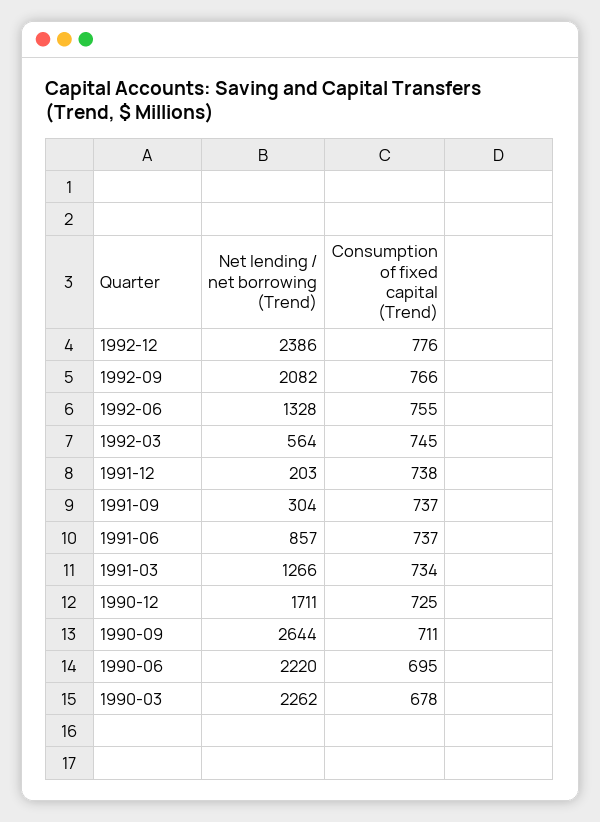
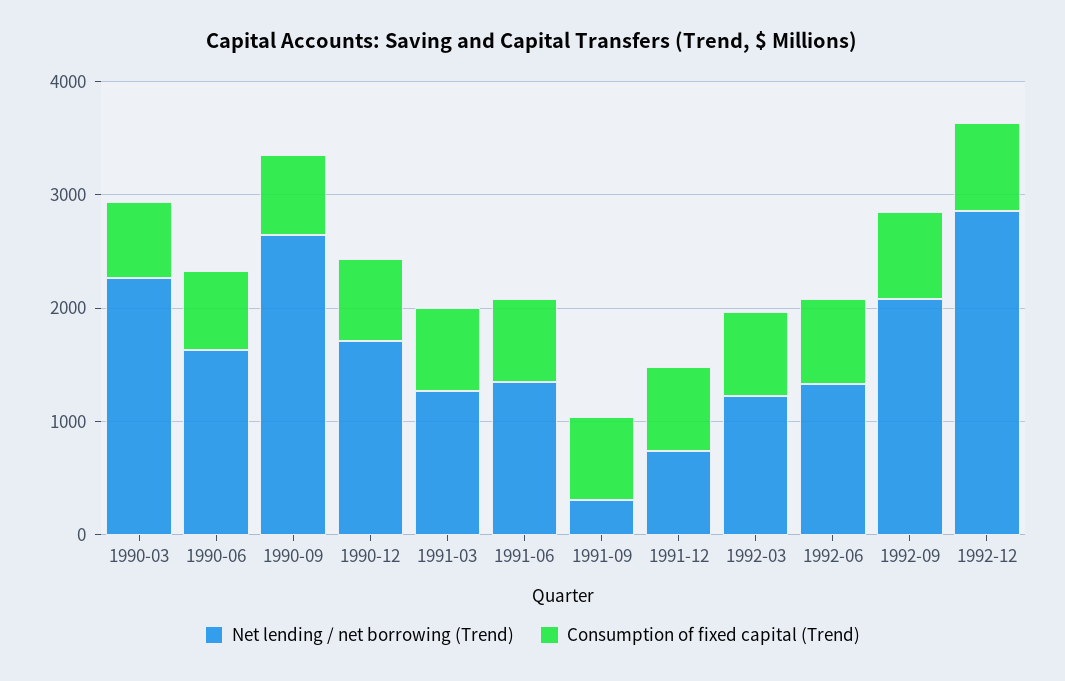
  {
    "Net lending / net borrowing (Trend)": {
-     "1992-12": 2386,
+     "1992-12": 2800,
      "1992-09": 2082,
      "1992-06": 1328,
-     "1992-03": 564,
+     "1992-03": 1200,
-     "1991-12": 203,
+     "1991-12": 800,
      "1991-09": 304,
-     "1991-06": 857,
+     "1991-06": 1400,
      "1991-03": 1266,
      "1990-12": 1711,
      "1990-09": 2644,
-     "1990-06": 2220,
+     "1990-06": 1600,
      "1990-03": 2262
    },
    "Consumption of fixed capital (Trend)": {
      "1992-12": 776,
      "1992-09": 766,
      "1992-06": 755,
      "1992-03": 745,
      "1991-12": 738,
      "1991-09": 737,
      "1991-06": 737,
      "1991-03": 734,
      "1990-12": 725,
      "1990-09": 711,
      "1990-06": 695,
      "1990-03": 678
    }
  }

